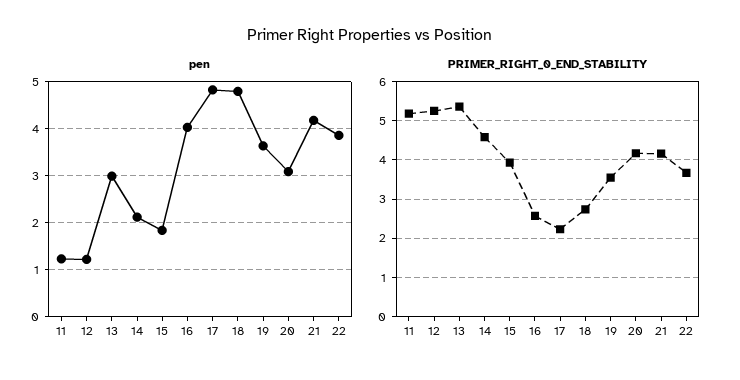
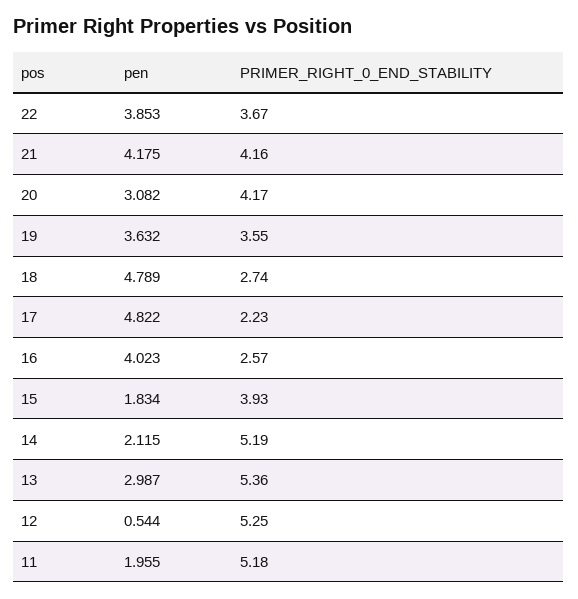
  {
    "pen": {
-     "11": 1.2,
+     "11": 1.955,
-     "12": 1.2,
+     "12": 0.544,
      "13": 2.987,
      "14": 2.115,
      "15": 1.834,
      "16": 4.023,
      "17": 4.822,
      "18": 4.789,
      "19": 3.632,
      "20": 3.082,
      "21": 4.175,
      "22": 3.853
    },
    "PRIMER_RIGHT_0_END_STABILITY": {
      "11": 5.18,
      "12": 5.25,
      "13": 5.36,
-     "14": 4.6,
+     "14": 5.19,
      "15": 3.93,
      "16": 2.57,
      "17": 2.23,
      "18": 2.74,
      "19": 3.55,
      "20": 4.17,
      "21": 4.16,
      "22": 3.67
    }
  }

